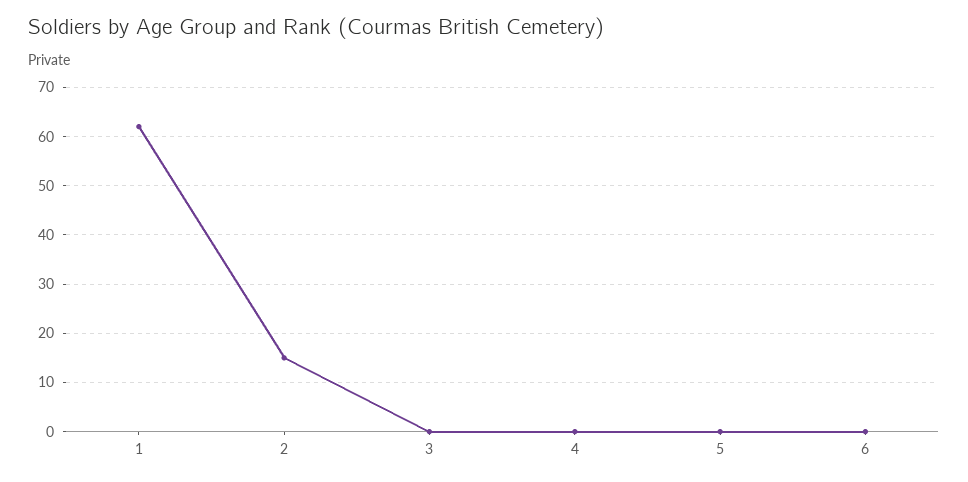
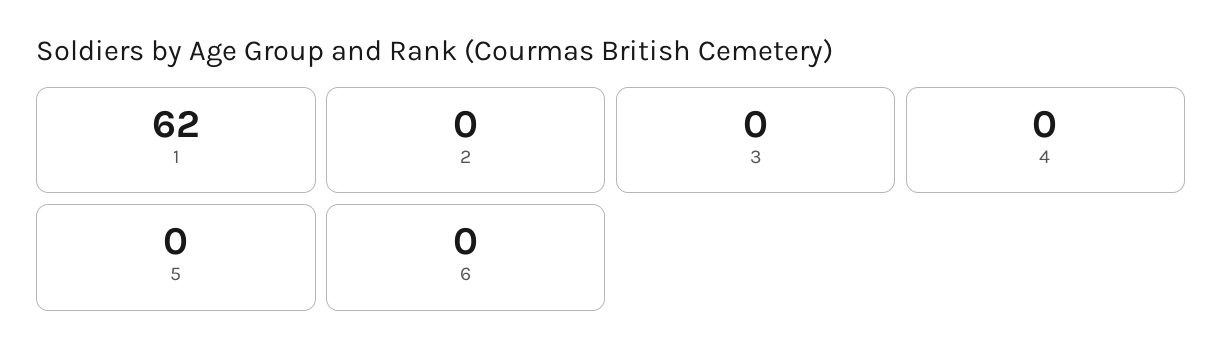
  {
    "1": 62,
-   "2": 15,
+   "2": 0,
    "3": 0,
    "4": 0,
    "5": 0,
    "6": 0
  }

